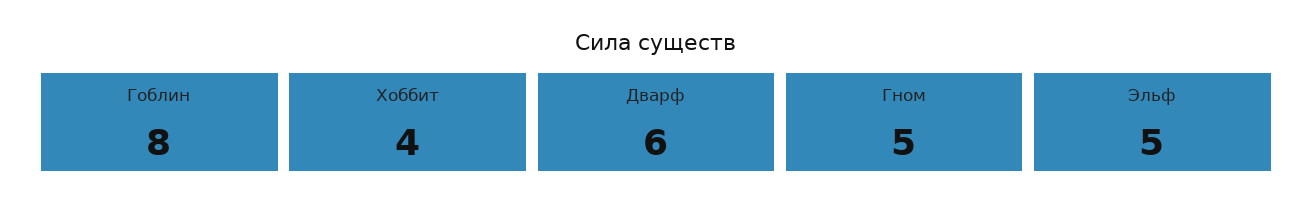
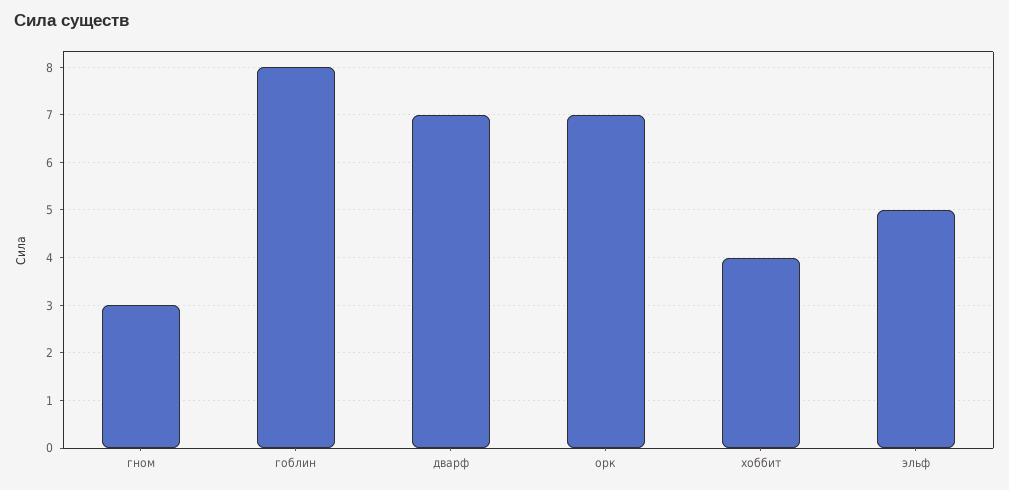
  {
    "Гоблин": 8,
    "Хоббит": 4,
-   "Дварф": 6,
+   "Дварф": 7,
-   "Гном": 5,
+   "Гном": 3,
-   "Эльф": 5
+   "Эльф": 5,
+   "орк": 7
  }

